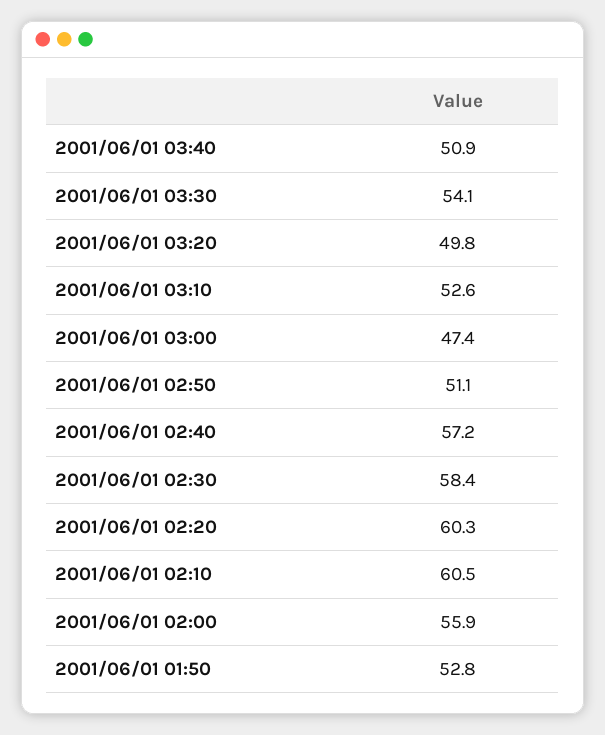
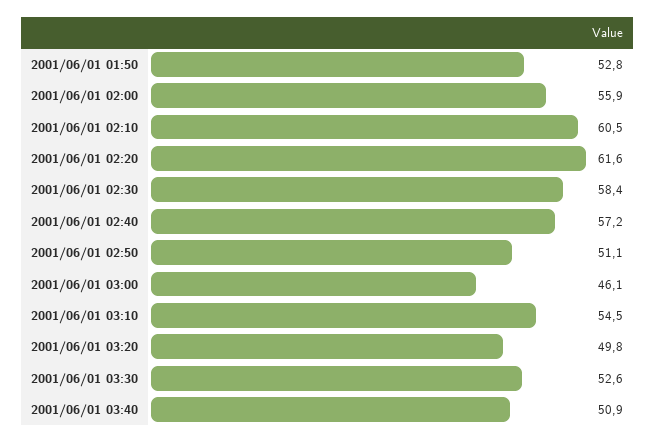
  {
    "2001/06/01 03:40": 50.9,
-   "2001/06/01 03:30": 54.1,
+   "2001/06/01 03:30": 52.6,
    "2001/06/01 03:20": 49.8,
-   "2001/06/01 03:10": 52.6,
+   "2001/06/01 03:10": 54.5,
-   "2001/06/01 03:00": 47.4,
+   "2001/06/01 03:00": 46.1,
    "2001/06/01 02:50": 51.1,
    "2001/06/01 02:40": 57.2,
    "2001/06/01 02:30": 58.4,
-   "2001/06/01 02:20": 60.3,
+   "2001/06/01 02:20": 61.6,
    "2001/06/01 02:10": 60.5,
    "2001/06/01 02:00": 55.9,
    "2001/06/01 01:50": 52.8
  }

